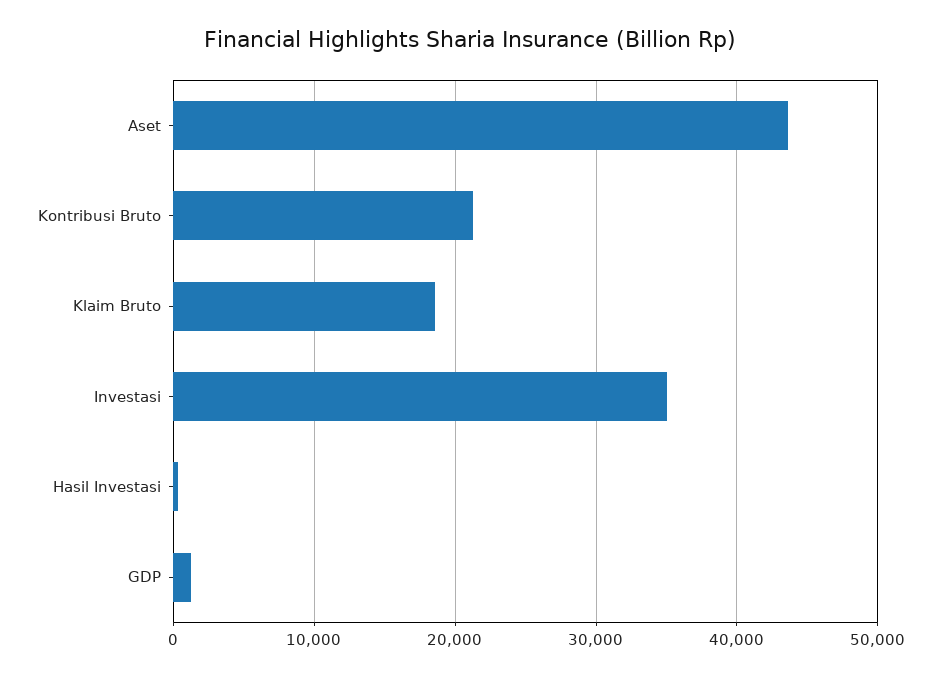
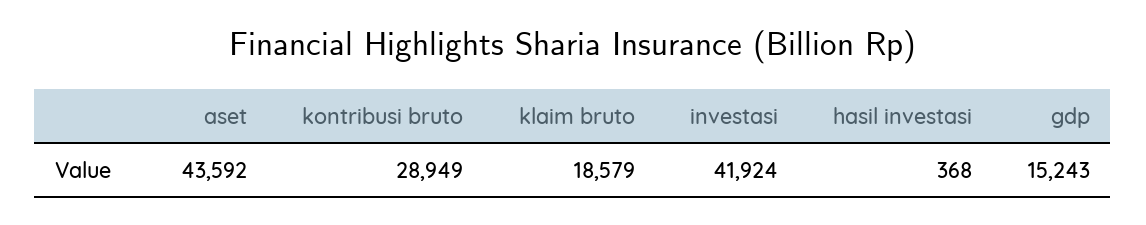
  {
    "Aset": 43592,
-   "Kontribusi Bruto": 21000,
+   "Kontribusi Bruto": 28949,
    "Klaim Bruto": 18579,
-   "Investasi": 35000,
+   "Investasi": 41924,
    "Hasil Investasi": 368,
-   "GDP": 1000
+   "GDP": 15243
  }

